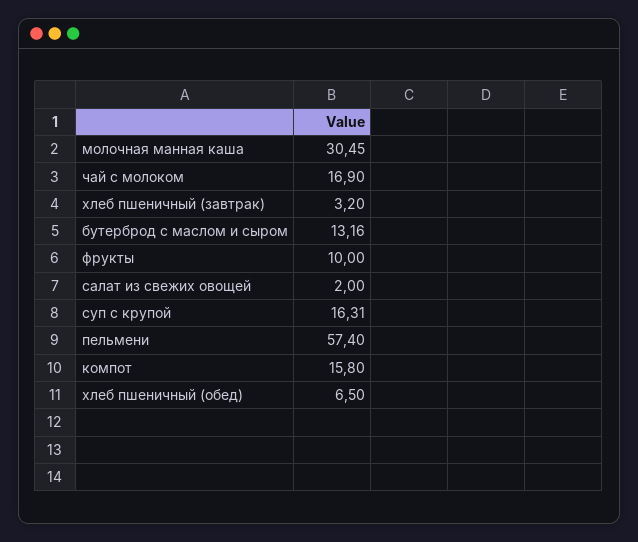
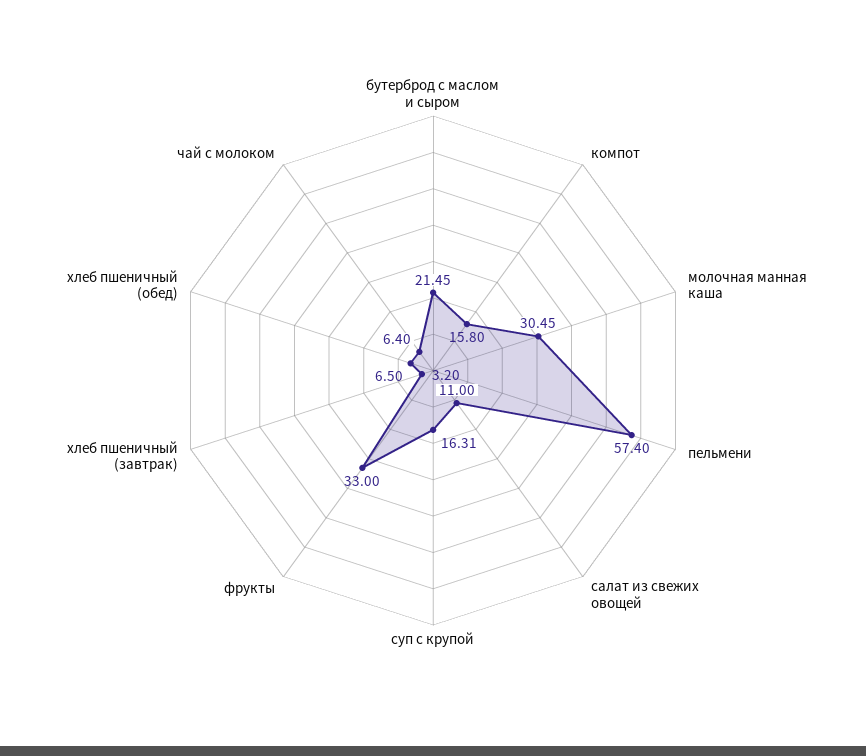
  {
    "молочная манная каша": 30.45,
-   "чай с молоком": 16.9,
+   "чай с молоком": 6.4,
    "хлеб пшеничный (завтрак)": 3.2,
-   "бутерброд с маслом и сыром": 13.16,
+   "бутерброд с маслом и сыром": 21.45,
-   "фрукты": 10,
+   "фрукты": 33,
-   "салат из свежих овощей": 2,
+   "салат из свежих овощей": 11,
    "суп с крупой": 16.31,
    "пельмени": 57.4,
    "компот": 15.8,
    "хлеб пшеничный (обед)": 6.5
  }

